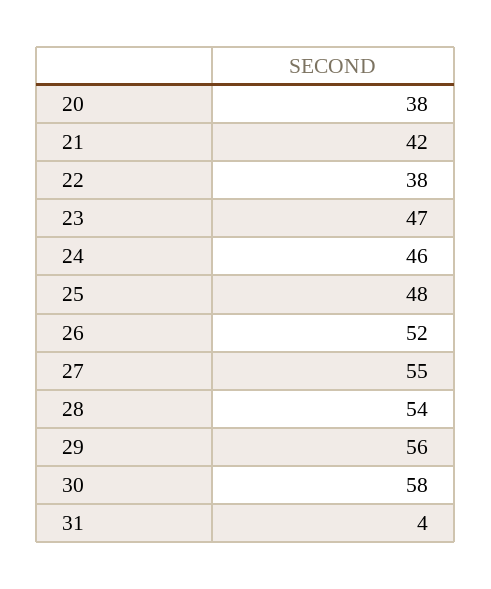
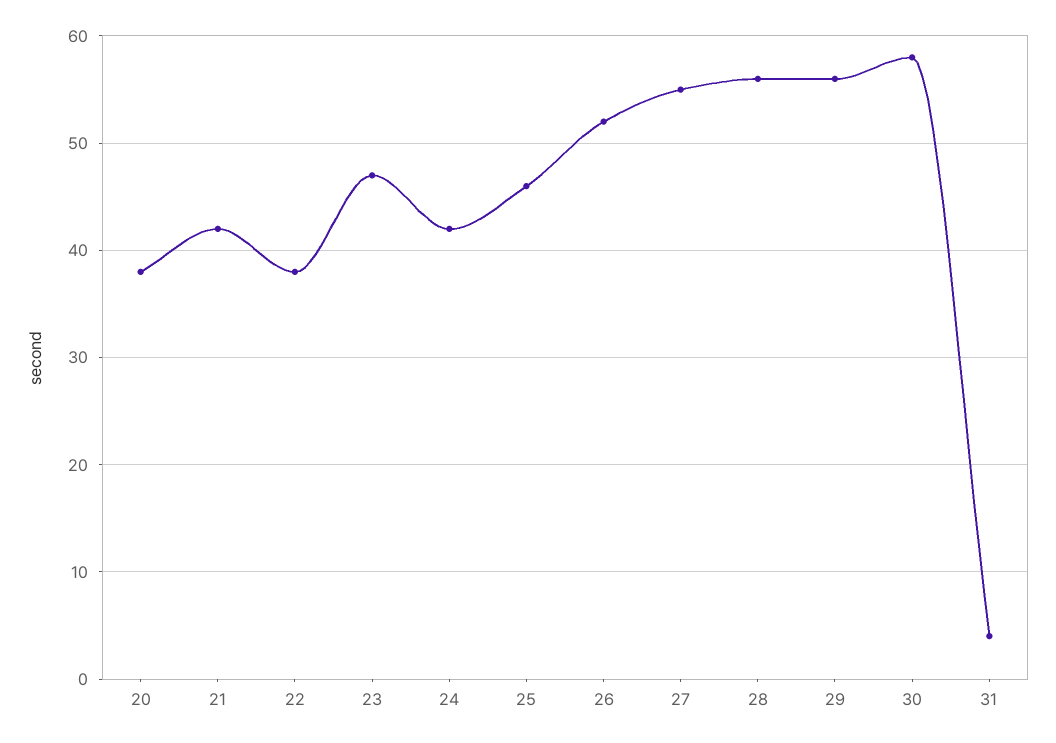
  {
    "20": 38,
    "21": 42,
    "22": 38,
    "23": 47,
-   "24": 46,
+   "24": 42,
-   "25": 48,
+   "25": 46,
    "26": 52,
    "27": 55,
-   "28": 54,
+   "28": 56,
    "29": 56,
    "30": 58,
    "31": 4
  }

